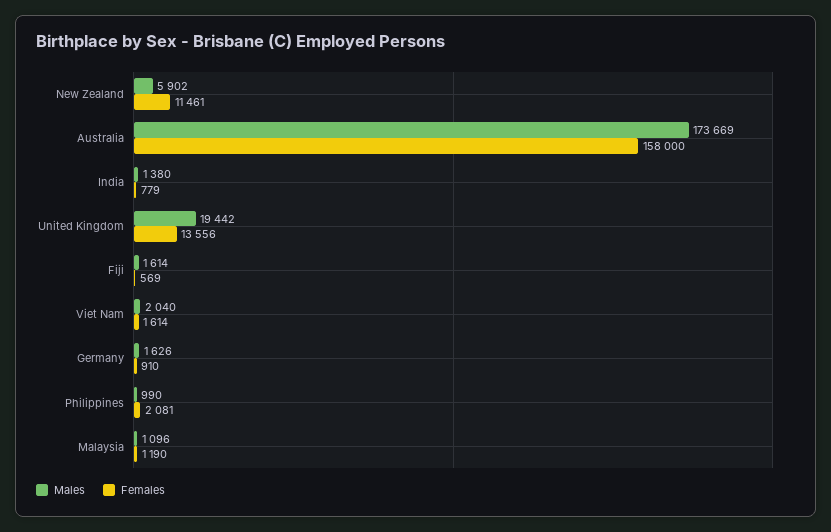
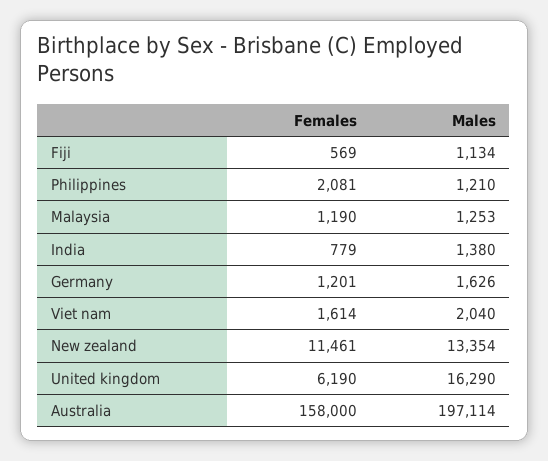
  {
    "Males": {
-     "New Zealand": 5902,
+     "New Zealand": 13354,
-     "Australia": 173669,
+     "Australia": 197114,
      "India": 1380,
-     "United Kingdom": 19442,
+     "United Kingdom": 16290,
-     "Fiji": 1614,
+     "Fiji": 1134,
      "Viet Nam": 2040,
      "Germany": 1626,
-     "Philippines": 990,
+     "Philippines": 1210,
-     "Malaysia": 1096
+     "Malaysia": 1253
    },
    "Females": {
      "New Zealand": 11461,
      "Australia": 158000,
      "India": 779,
-     "United Kingdom": 13556,
+     "United Kingdom": 6190,
      "Fiji": 569,
      "Viet Nam": 1614,
-     "Germany": 910,
+     "Germany": 1201,
      "Philippines": 2081,
      "Malaysia": 1190
    }
  }

